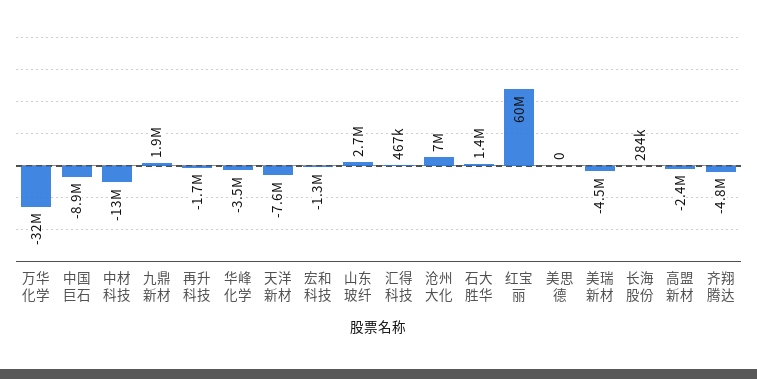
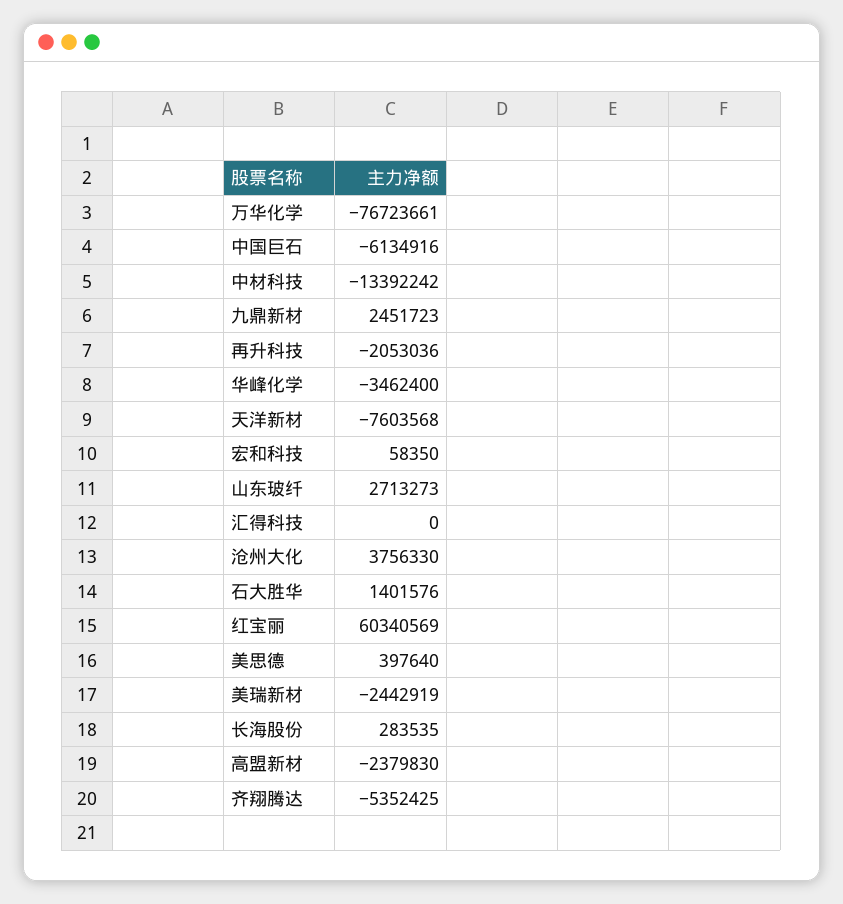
  {
-   "万华化学": -32000000,
+   "万华化学": -76723661,
-   "中国巨石": -8900000,
+   "中国巨石": -6134916,
    "中材科技": -13392242,
-   "九鼎新材": 1900000,
+   "九鼎新材": 2451723,
-   "再升科技": -1700000,
+   "再升科技": -2053036,
    "华峰化学": -3462400,
    "天洋新材": -7603568,
-   "宏和科技": -1300000,
+   "宏和科技": 58350,
    "山东玻纤": 2713273,
-   "汇得科技": 467000,
+   "汇得科技": 0,
-   "沧州大化": 7000000,
+   "沧州大化": 3756330,
    "石大胜华": 1401576,
    "红宝丽": 60340569,
-   "美思德": 0,
+   "美思德": 397640,
-   "美瑞新材": -4500000,
+   "美瑞新材": -2442919,
    "长海股份": 283535,
    "高盟新材": -2379830,
-   "齐翔腾达": -4800000
+   "齐翔腾达": -5352425
  }

